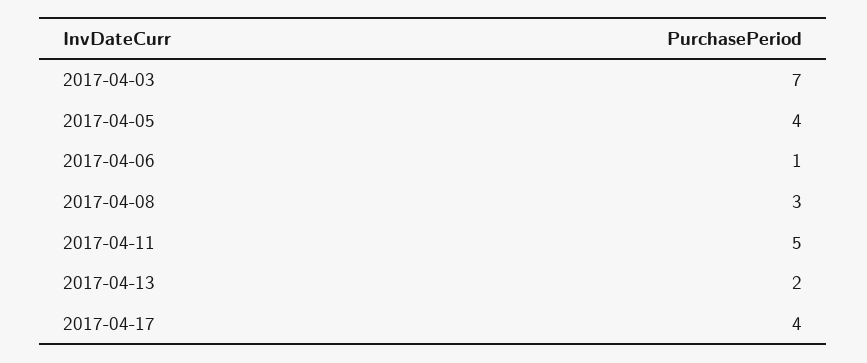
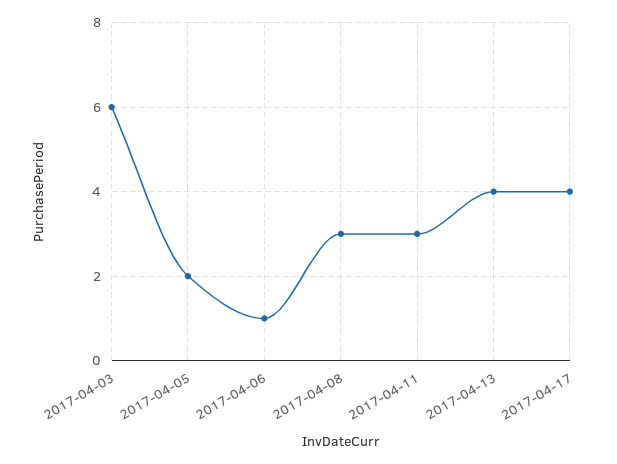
  {
-   "2017-04-03": 7,
+   "2017-04-03": 6,
-   "2017-04-05": 4,
+   "2017-04-05": 2,
    "2017-04-06": 1,
    "2017-04-08": 3,
-   "2017-04-11": 5,
+   "2017-04-11": 3,
-   "2017-04-13": 2,
+   "2017-04-13": 4,
    "2017-04-17": 4
  }

